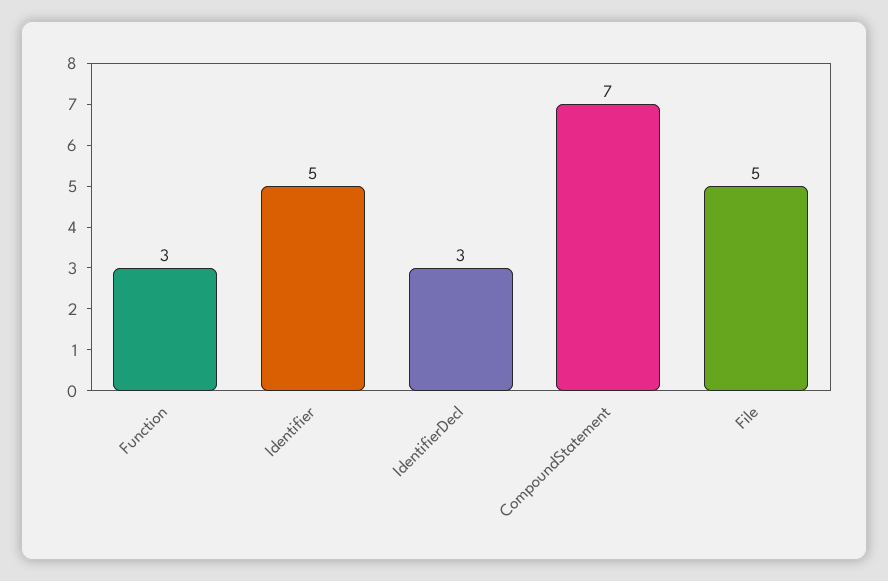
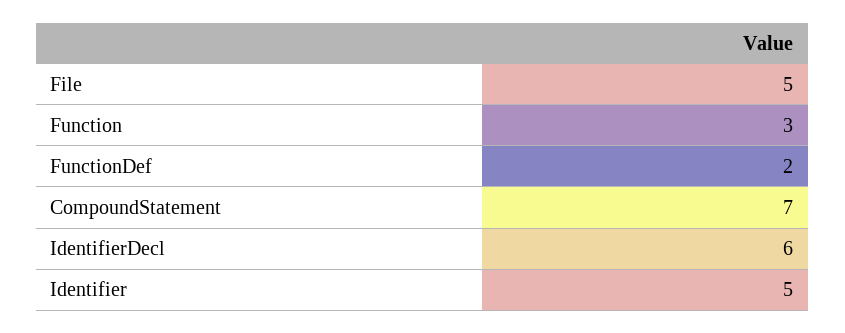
  {
    "Function": 3,
    "Identifier": 5,
-   "IdentifierDecl": 3,
+   "IdentifierDecl": 6,
    "CompoundStatement": 7,
-   "File": 5
+   "File": 5,
+   "FunctionDef": 2
  }

